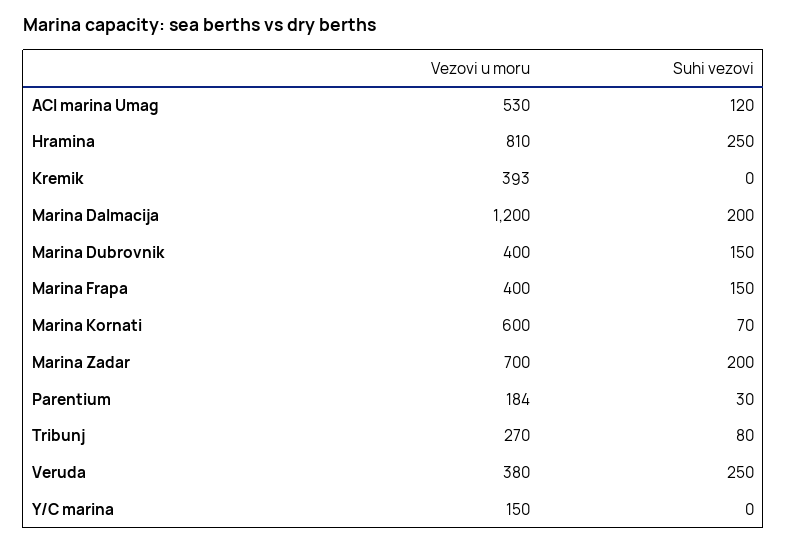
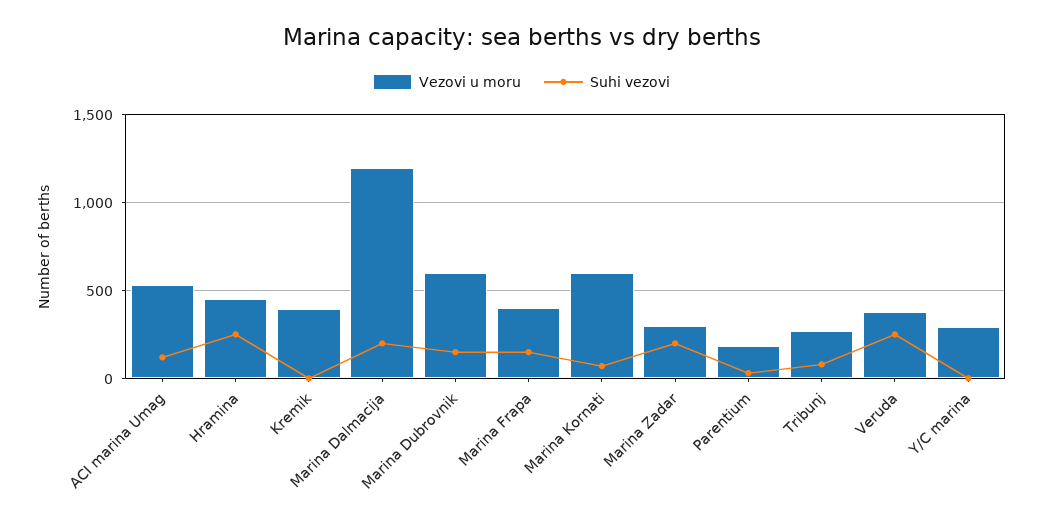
  {
    "Vezovi u moru": {
      "ACI marina Umag": 530,
-     "Hramina": 810,
+     "Hramina": 450,
      "Kremik": 393,
      "Marina Dalmacija": 1200,
-     "Marina Dubrovnik": 400,
+     "Marina Dubrovnik": 600,
      "Marina Frapa": 400,
      "Marina Kornati": 600,
-     "Marina Zadar": 700,
+     "Marina Zadar": 300,
      "Parentium": 184,
      "Tribunj": 270,
      "Veruda": 380,
-     "Y/C marina": 150
+     "Y/C marina": 300
    },
    "Suhi vezovi": {
      "ACI marina Umag": 120,
      "Hramina": 250,
      "Kremik": 0,
      "Marina Dalmacija": 200,
      "Marina Dubrovnik": 150,
      "Marina Frapa": 150,
      "Marina Kornati": 70,
      "Marina Zadar": 200,
      "Parentium": 30,
      "Tribunj": 80,
      "Veruda": 250,
      "Y/C marina": 0
    }
  }

